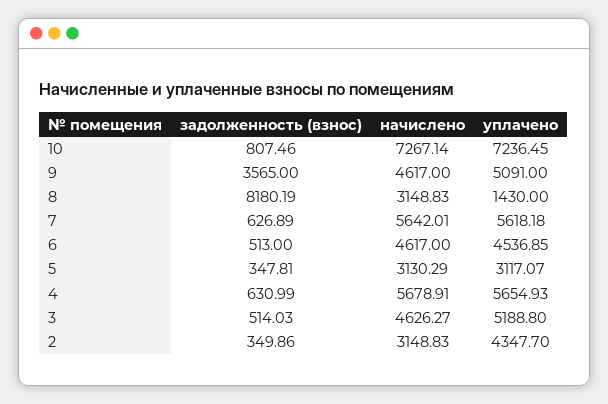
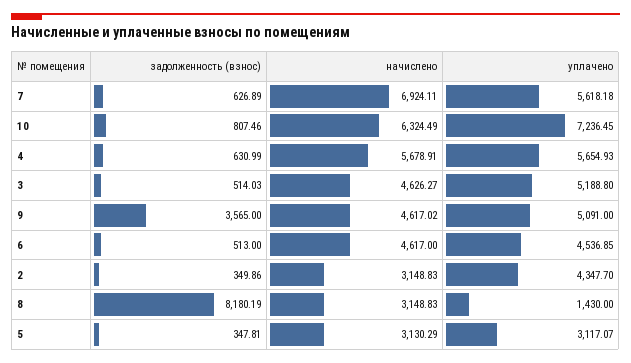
  {
    "задолженность (взнос)": {
      "10": 807.46,
      "9": 3565,
      "8": 8180.19,
      "7": 626.89,
      "6": 513,
      "5": 347.81,
      "4": 630.99,
      "3": 514.03,
      "2": 349.86
    },
    "начислено": {
-     "10": 7267.14,
+     "10": 6324.49,
-     "9": 4617,
+     "9": 4617.02,
      "8": 3148.83,
-     "7": 5642.01,
+     "7": 6924.11,
      "6": 4617,
      "5": 3130.29,
      "4": 5678.91,
      "3": 4626.27,
      "2": 3148.83
    },
    "уплачено": {
      "10": 7236.45,
      "9": 5091,
      "8": 1430,
      "7": 5618.18,
      "6": 4536.85,
      "5": 3117.07,
      "4": 5654.93,
      "3": 5188.8,
      "2": 4347.7
    }
  }

